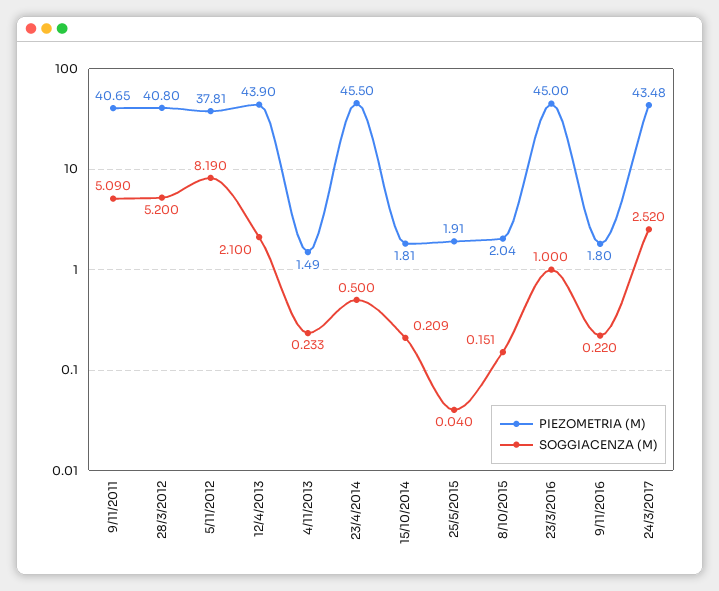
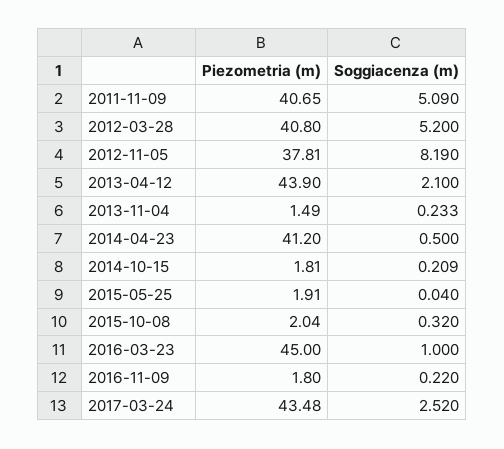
  {
    "PIEZOMETRIA (M)": {
      "9/11/2011": 40.65,
      "28/3/2012": 40.8,
      "5/11/2012": 37.81,
      "12/4/2013": 43.9,
      "4/11/2013": 1.49,
-     "23/4/2014": 45.5,
+     "23/4/2014": 41.2,
      "15/10/2014": 1.81,
      "25/5/2015": 1.91,
      "8/10/2015": 2.04,
      "23/3/2016": 45,
      "9/11/2016": 1.8,
      "24/3/2017": 43.48
    },
    "SOGGIACENZA (M)": {
      "9/11/2011": 5.09,
      "28/3/2012": 5.2,
      "5/11/2012": 8.19,
      "12/4/2013": 2.1,
      "4/11/2013": 0.233,
      "23/4/2014": 0.5,
      "15/10/2014": 0.209,
      "25/5/2015": 0.04,
-     "8/10/2015": 0.151,
+     "8/10/2015": 0.32,
      "23/3/2016": 1,
      "9/11/2016": 0.22,
      "24/3/2017": 2.52
    }
  }

